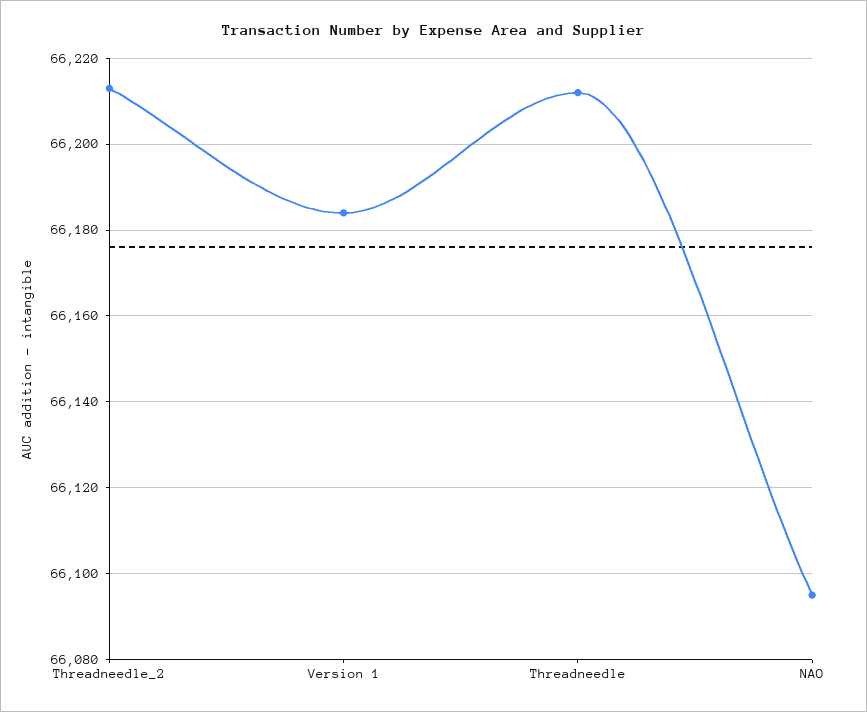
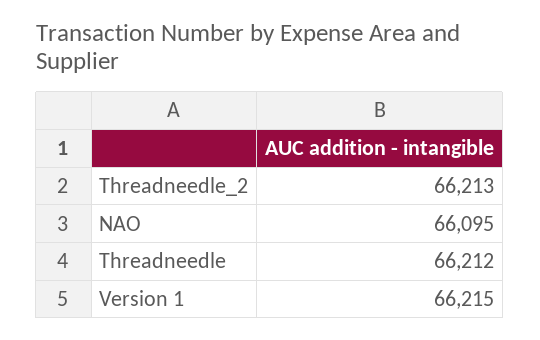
  {
    "Threadneedle_2": 66213,
-   "Version 1": 66185,
+   "Version 1": 66215,
    "Threadneedle": 66212,
    "NAO": 66095
  }

